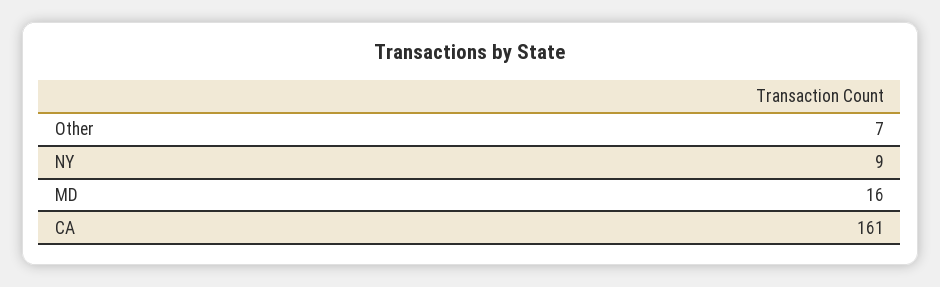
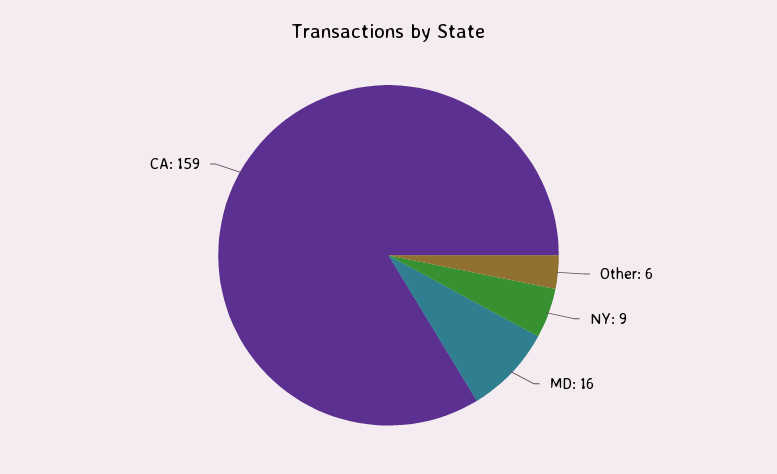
  {
-   "Other": 7,
+   "Other": 6,
    "NY": 9,
    "MD": 16,
-   "CA": 161
+   "CA": 159
  }

